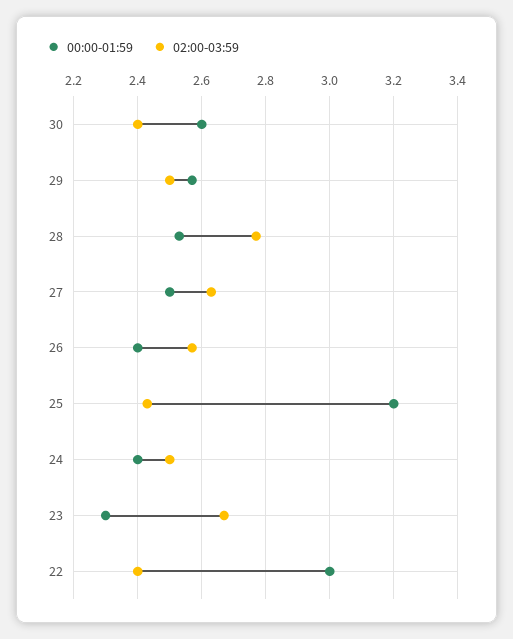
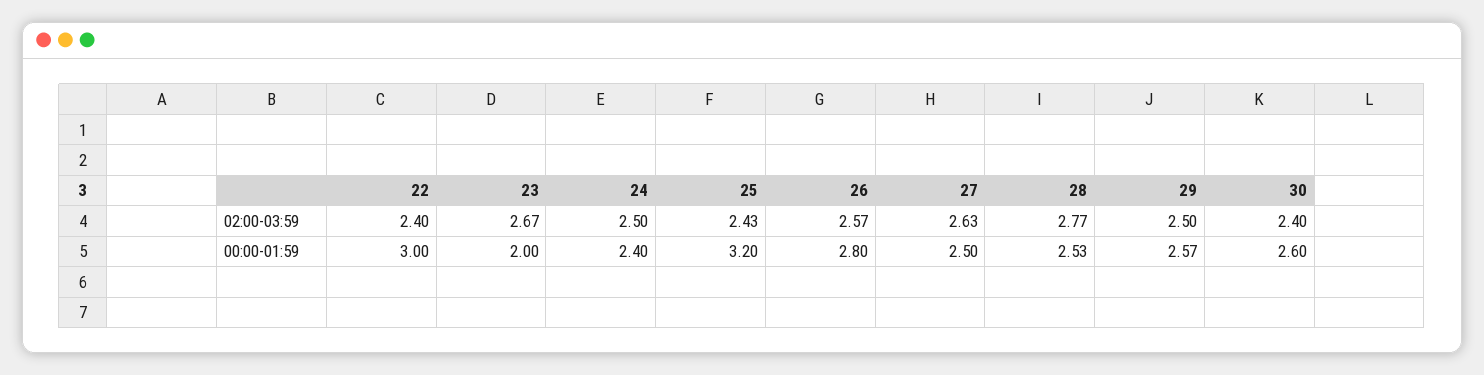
  {
    "00:00-01:59": {
      "30": 2.6,
      "29": 2.57,
      "28": 2.53,
      "27": 2.5,
-     "26": 2.4,
+     "26": 2.8,
      "25": 3.2,
      "24": 2.4,
-     "23": 2.3,
+     "23": 2,
      "22": 3
    },
    "02:00-03:59": {
      "30": 2.4,
      "29": 2.5,
      "28": 2.77,
      "27": 2.63,
      "26": 2.57,
      "25": 2.43,
      "24": 2.5,
      "23": 2.67,
      "22": 2.4
    }
  }

